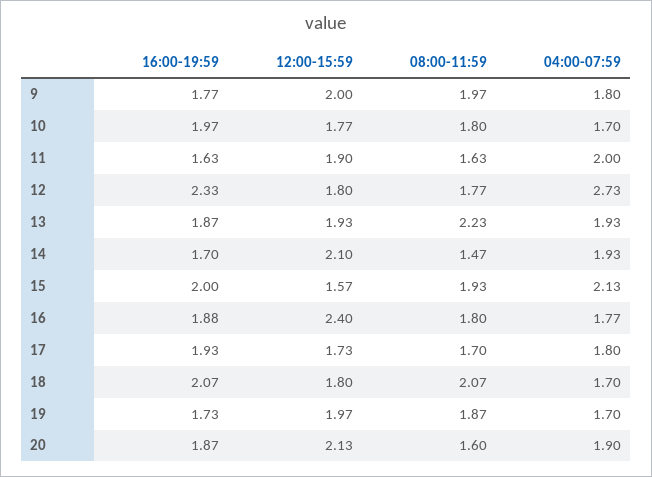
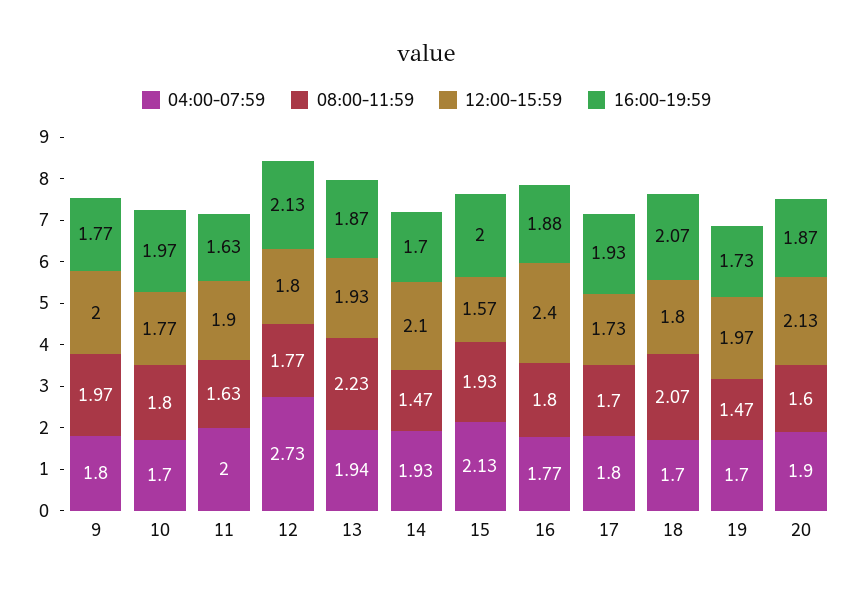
  {
    "16:00-19:59": {
      "9": 1.77,
      "10": 1.97,
      "11": 1.63,
-     "12": 2.33,
+     "12": 2.13,
      "13": 1.87,
      "14": 1.7,
      "15": 2,
      "16": 1.88,
      "17": 1.93,
      "18": 2.07,
      "19": 1.73,
      "20": 1.87
    },
    "12:00-15:59": {
      "9": 2,
      "10": 1.77,
      "11": 1.9,
      "12": 1.8,
      "13": 1.93,
      "14": 2.1,
      "15": 1.57,
      "16": 2.4,
      "17": 1.73,
      "18": 1.8,
      "19": 1.97,
      "20": 2.13
    },
    "08:00-11:59": {
      "9": 1.97,
      "10": 1.8,
      "11": 1.63,
      "12": 1.77,
      "13": 2.23,
      "14": 1.47,
      "15": 1.93,
      "16": 1.8,
      "17": 1.7,
      "18": 2.07,
-     "19": 1.87,
+     "19": 1.47,
      "20": 1.6
    },
    "04:00-07:59": {
      "9": 1.8,
      "10": 1.7,
      "11": 2,
      "12": 2.73,
-     "13": 1.93,
+     "13": 1.94,
      "14": 1.93,
      "15": 2.13,
      "16": 1.77,
      "17": 1.8,
      "18": 1.7,
      "19": 1.7,
      "20": 1.9
    }
  }

